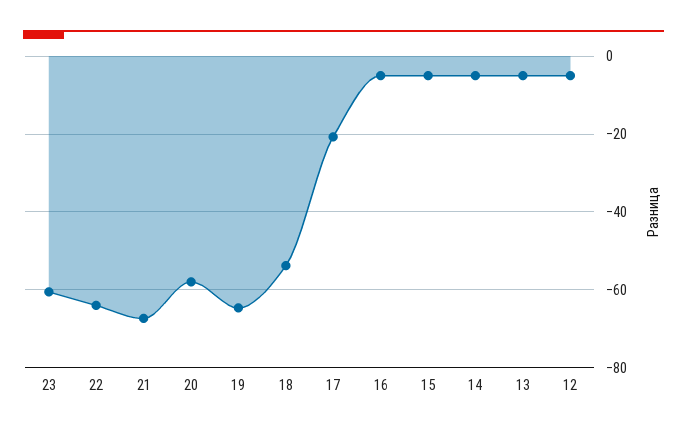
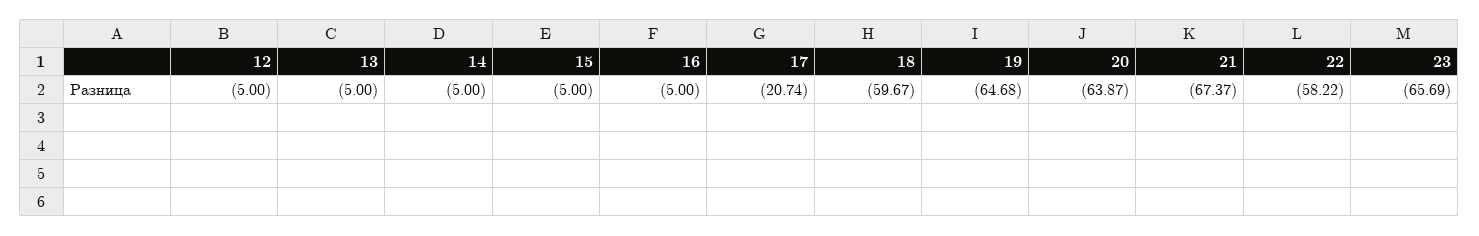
  {
-   "23": -60,
+   "23": -65.69,
-   "22": -64,
+   "22": -58.22,
    "21": -67.37,
-   "20": -58,
+   "20": -63.87,
    "19": -64.68,
-   "18": -54,
+   "18": -59.67,
    "17": -20.74,
    "16": -5,
    "15": -5,
    "14": -5,
    "13": -5,
    "12": -5
  }

